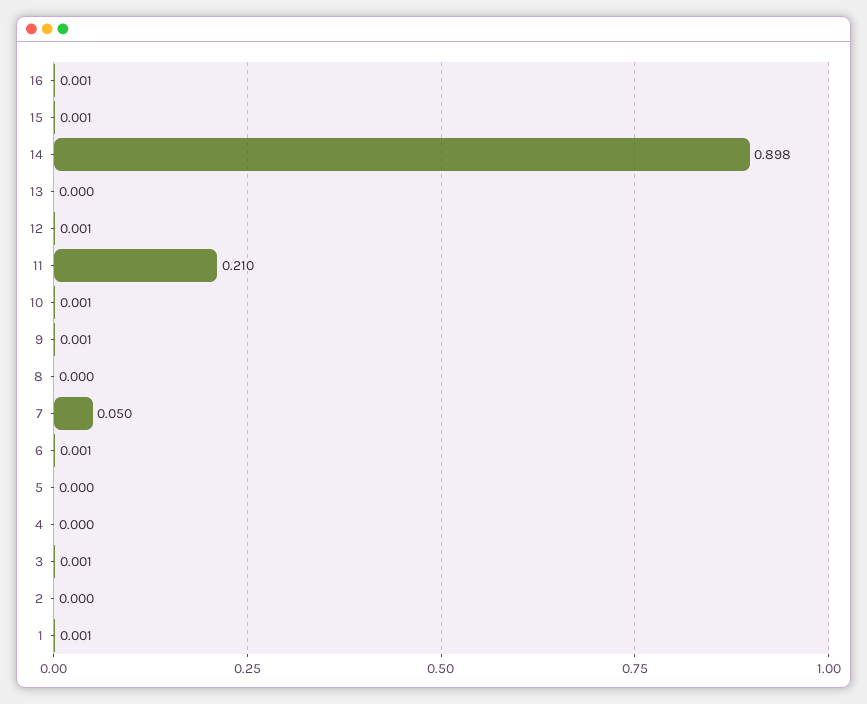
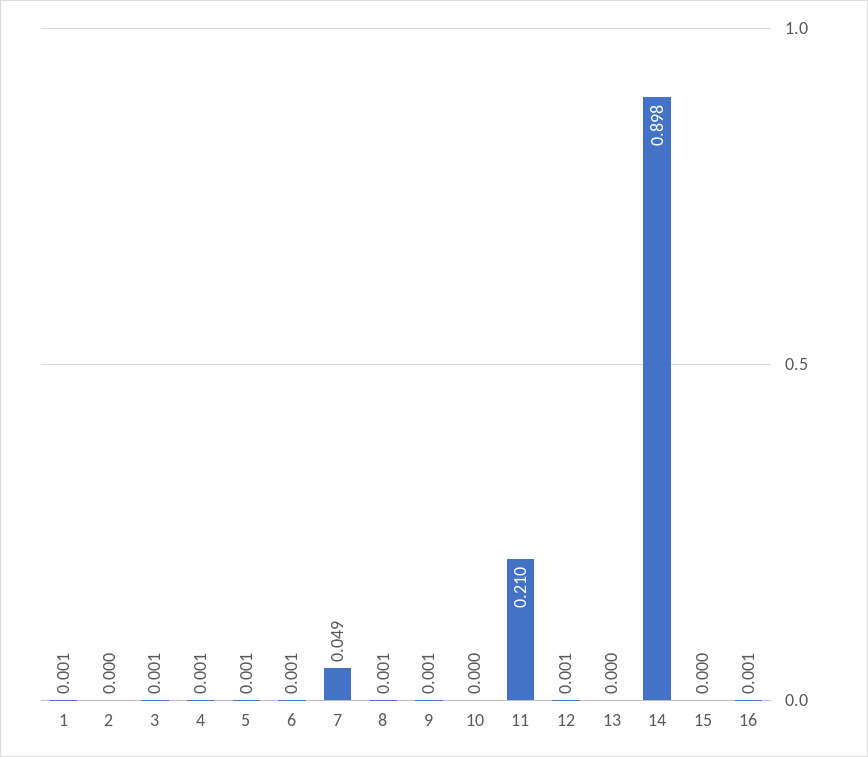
  {
    "16": 0.001,
-   "15": 0.001,
+   "15": 0,
    "14": 0.898,
    "13": 0,
    "12": 0.001,
    "11": 0.21,
-   "10": 0.001,
+   "10": 0,
    "9": 0.001,
-   "8": 0,
+   "8": 0.001,
-   "7": 0.05,
+   "7": 0.049,
    "6": 0.001,
-   "5": 0,
+   "5": 0.001,
-   "4": 0,
+   "4": 0.001,
    "3": 0.001,
    "2": 0,
    "1": 0.001
  }

